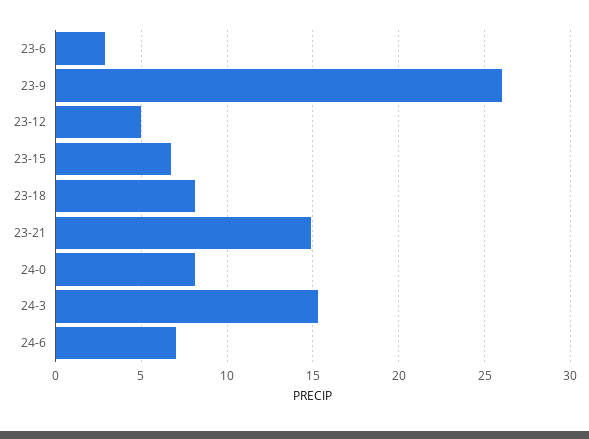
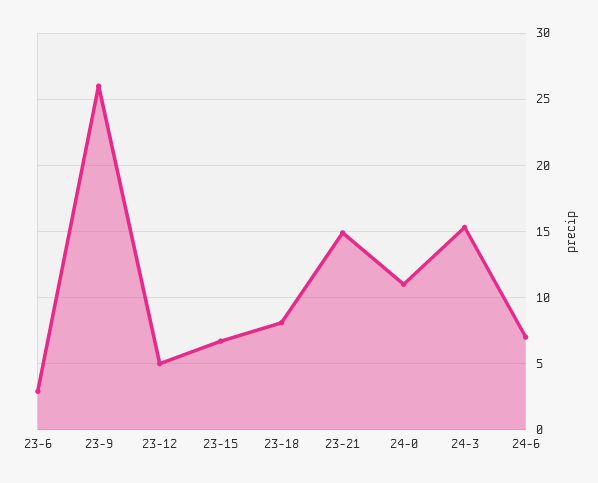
  {
    "23-6": 3,
    "23-9": 26,
    "23-12": 5,
    "23-15": 6.5,
    "23-18": 8,
    "23-21": 15,
-   "24-0": 8,
+   "24-0": 11,
    "24-3": 15.5,
    "24-6": 7
  }

